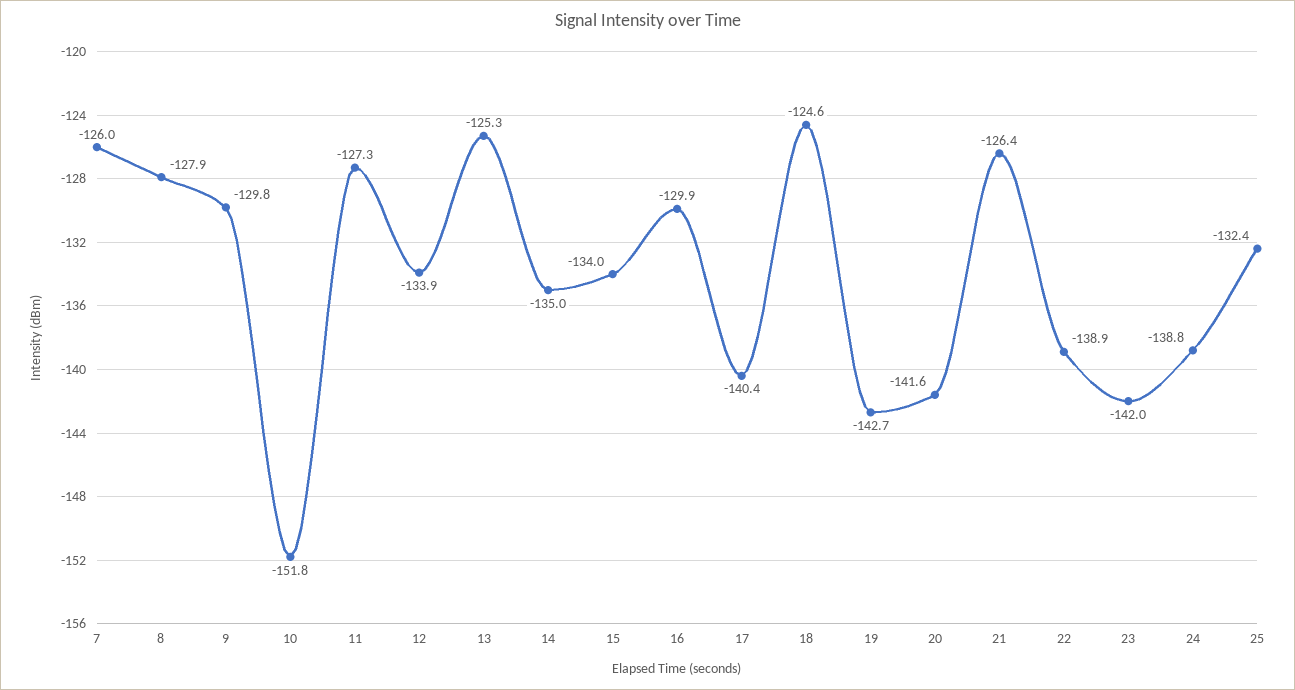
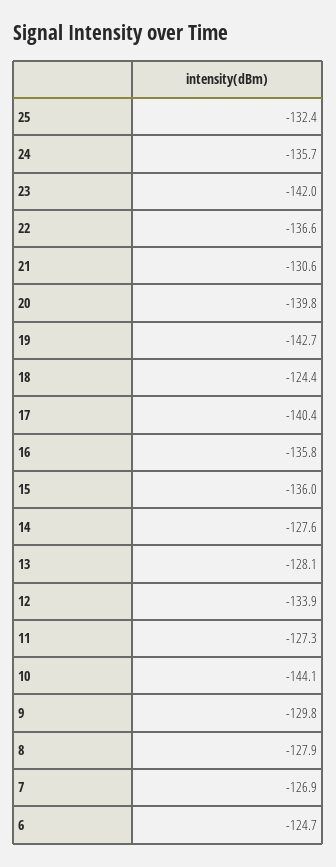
  {
-   "7": -126,
+   "7": -126.9,
    "8": -127.9,
    "9": -129.8,
-   "10": -151.8,
+   "10": -144.1,
    "11": -127.3,
    "12": -133.9,
-   "13": -125.3,
+   "13": -128.1,
-   "14": -135,
+   "14": -127.6,
-   "15": -134,
+   "15": -136,
-   "16": -129.9,
+   "16": -135.8,
    "17": -140.4,
-   "18": -124.6,
+   "18": -124.4,
    "19": -142.7,
-   "20": -141.6,
+   "20": -139.8,
-   "21": -126.4,
+   "21": -130.6,
-   "22": -138.9,
+   "22": -136.6,
    "23": -142,
-   "24": -138.8,
+   "24": -135.7,
-   "25": -132.4
+   "25": -132.4,
+   "6": -124.7
  }

